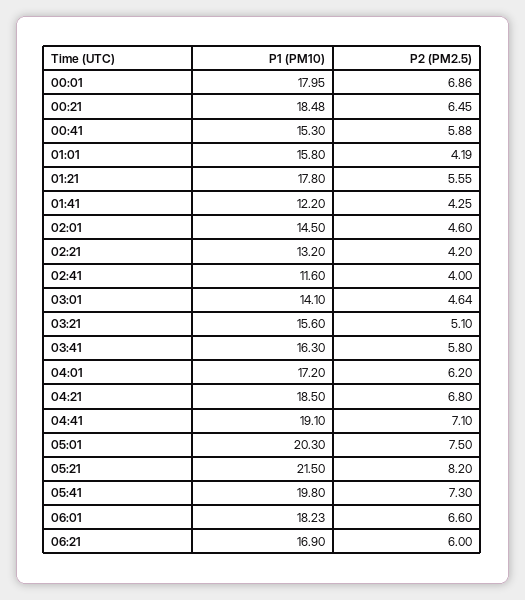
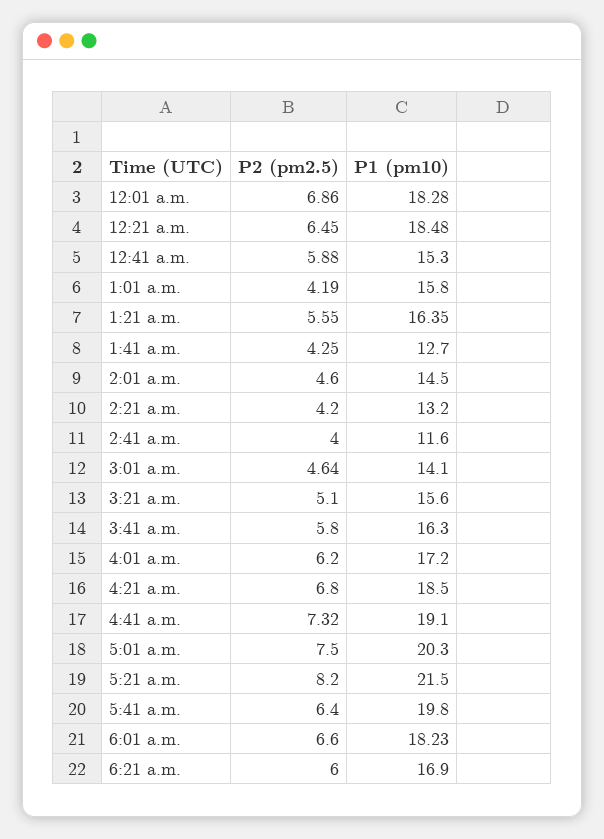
  {
    "P1 (PM10)": {
-     "00:01": 17.95,
+     "00:01": 18.28,
      "00:21": 18.48,
      "00:41": 15.3,
      "01:01": 15.8,
-     "01:21": 17.8,
+     "01:21": 16.35,
-     "01:41": 12.2,
+     "01:41": 12.7,
      "02:01": 14.5,
      "02:21": 13.2,
      "02:41": 11.6,
      "03:01": 14.1,
      "03:21": 15.6,
      "03:41": 16.3,
      "04:01": 17.2,
      "04:21": 18.5,
      "04:41": 19.1,
      "05:01": 20.3,
      "05:21": 21.5,
      "05:41": 19.8,
      "06:01": 18.23,
      "06:21": 16.9
    },
    "P2 (PM2.5)": {
      "00:01": 6.86,
      "00:21": 6.45,
      "00:41": 5.88,
      "01:01": 4.19,
      "01:21": 5.55,
      "01:41": 4.25,
      "02:01": 4.6,
      "02:21": 4.2,
      "02:41": 4,
      "03:01": 4.64,
      "03:21": 5.1,
      "03:41": 5.8,
      "04:01": 6.2,
      "04:21": 6.8,
-     "04:41": 7.1,
+     "04:41": 7.32,
      "05:01": 7.5,
      "05:21": 8.2,
-     "05:41": 7.3,
+     "05:41": 6.4,
      "06:01": 6.6,
      "06:21": 6
    }
  }

